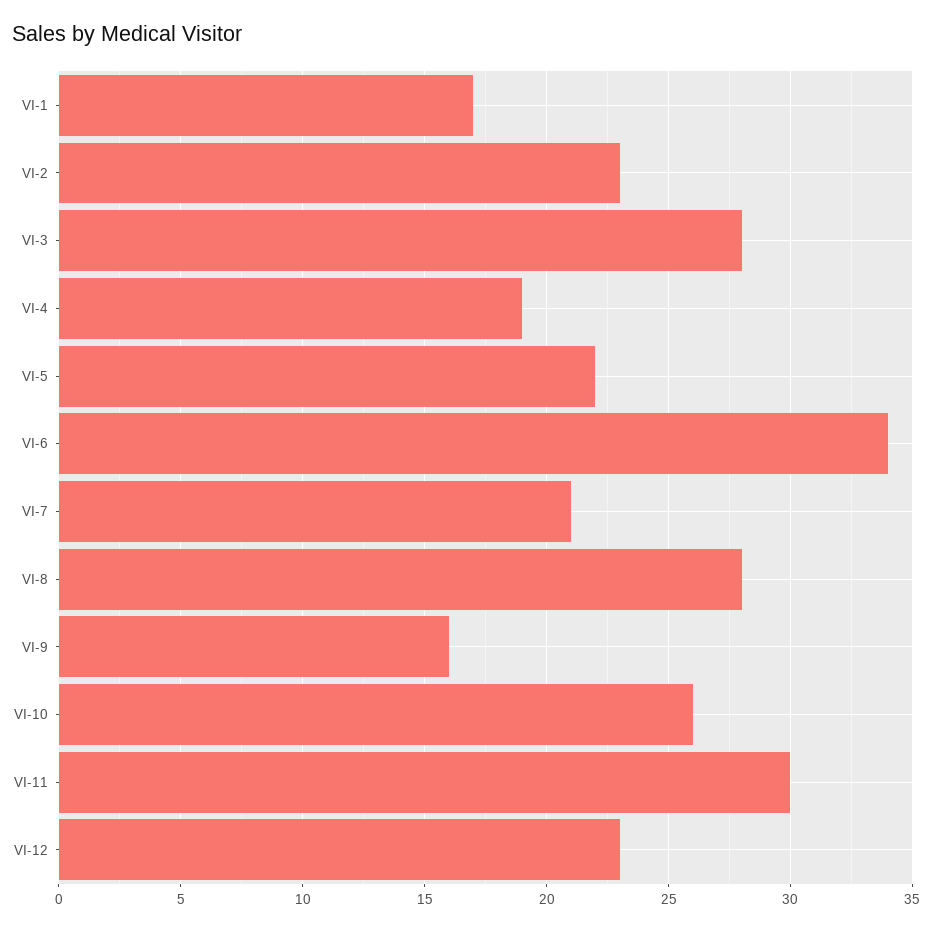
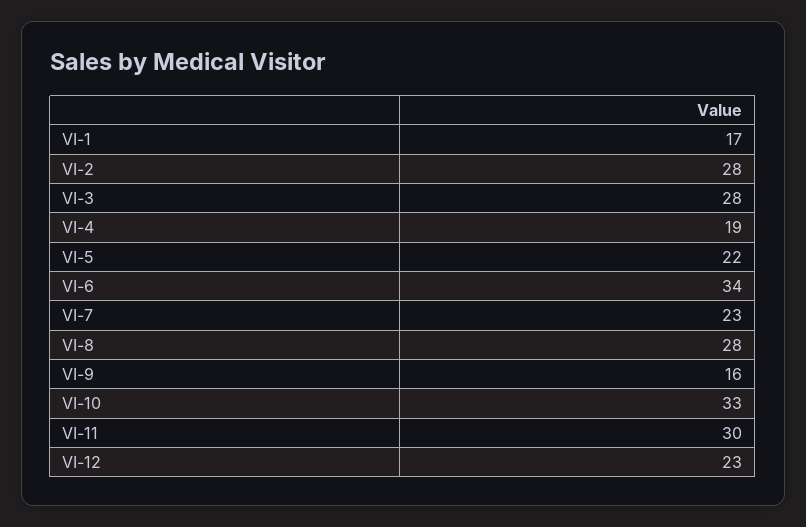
  {
    "VI-1": 17,
-   "VI-2": 23,
+   "VI-2": 28,
    "VI-3": 28,
    "VI-4": 19,
    "VI-5": 22,
    "VI-6": 34,
-   "VI-7": 21,
+   "VI-7": 23,
    "VI-8": 28,
    "VI-9": 16,
-   "VI-10": 26,
+   "VI-10": 33,
    "VI-11": 30,
    "VI-12": 23
  }

